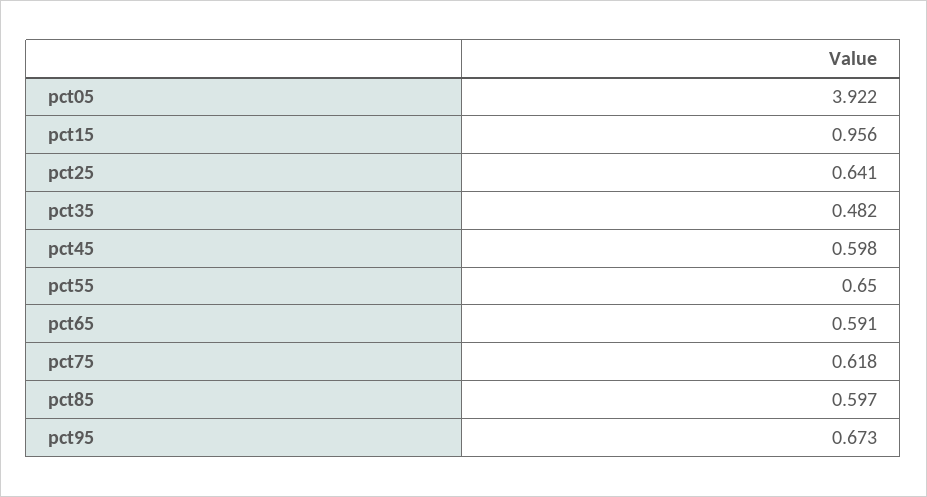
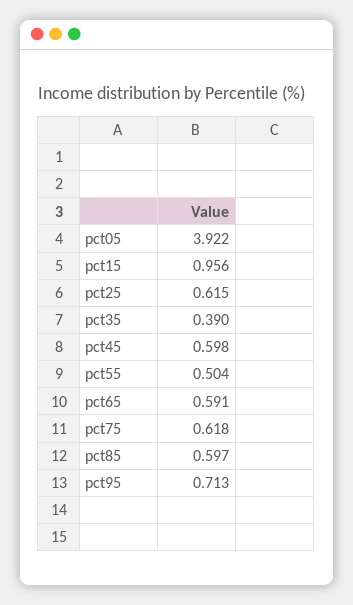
  {
    "pct05": 3.922,
    "pct15": 0.956,
-   "pct25": 0.641,
+   "pct25": 0.615,
-   "pct35": 0.482,
+   "pct35": 0.39,
    "pct45": 0.598,
-   "pct55": 0.65,
+   "pct55": 0.504,
    "pct65": 0.591,
    "pct75": 0.618,
    "pct85": 0.597,
-   "pct95": 0.673
+   "pct95": 0.713
  }

